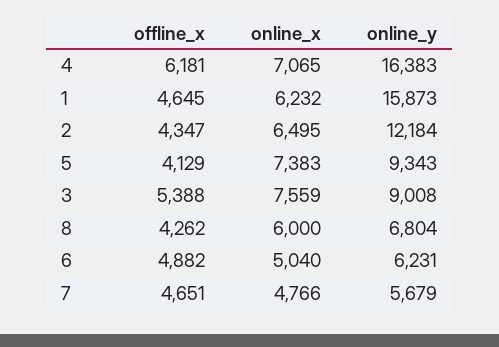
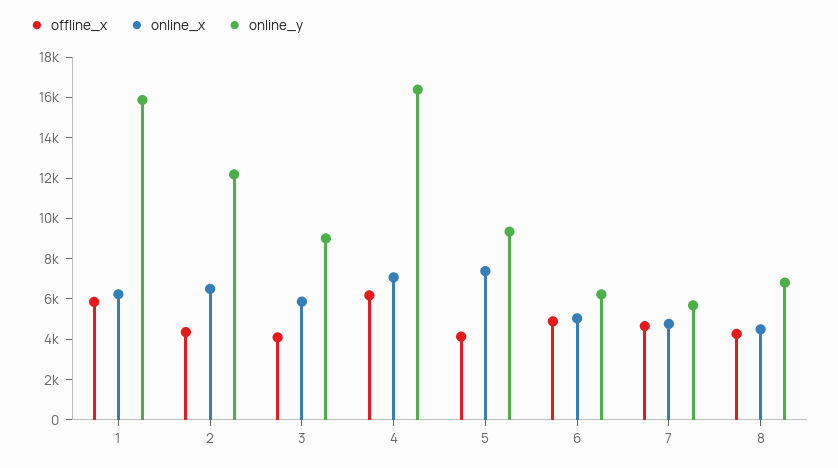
  {
    "offline_x": {
      "4": 6181,
-     "1": 4645,
+     "1": 6000,
      "2": 4347,
      "5": 4129,
-     "3": 5388,
+     "3": 4000,
      "8": 4262,
      "6": 4882,
      "7": 4651
    },
    "online_x": {
      "4": 7065,
      "1": 6232,
      "2": 6495,
      "5": 7383,
-     "3": 7559,
+     "3": 6000,
-     "8": 6000,
+     "8": 4500,
      "6": 5040,
      "7": 4766
    },
    "online_y": {
      "4": 16383,
      "1": 15873,
      "2": 12184,
      "5": 9343,
      "3": 9008,
      "8": 6804,
      "6": 6231,
      "7": 5679
    }
  }

